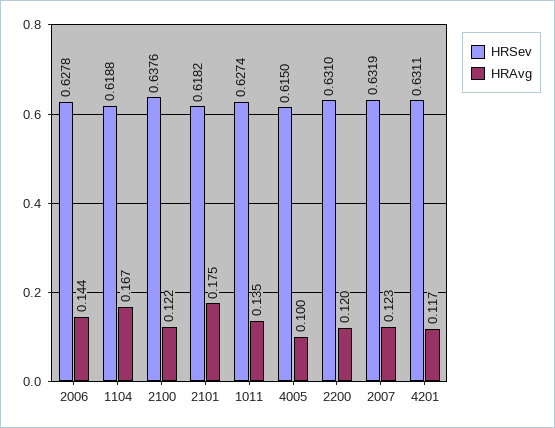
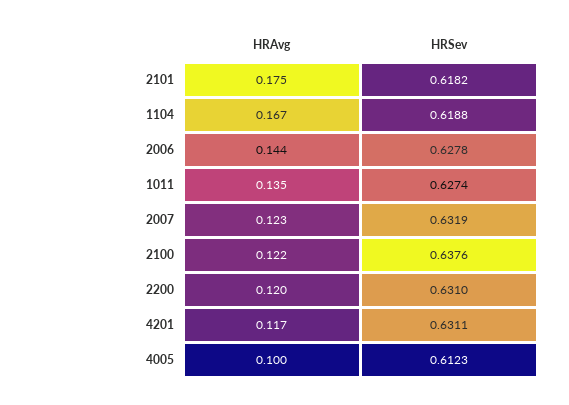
  {
    "HRSev": {
      "2006": 0.6278,
      "1104": 0.6188,
      "2100": 0.6376,
      "2101": 0.6182,
      "1011": 0.6274,
-     "4005": 0.615,
+     "4005": 0.6123,
      "2200": 0.631,
      "2007": 0.6319,
      "4201": 0.6311
    },
    "HRAvg": {
      "2006": 0.144,
      "1104": 0.167,
      "2100": 0.122,
      "2101": 0.175,
      "1011": 0.135,
      "4005": 0.1,
      "2200": 0.12,
      "2007": 0.123,
      "4201": 0.117
    }
  }

